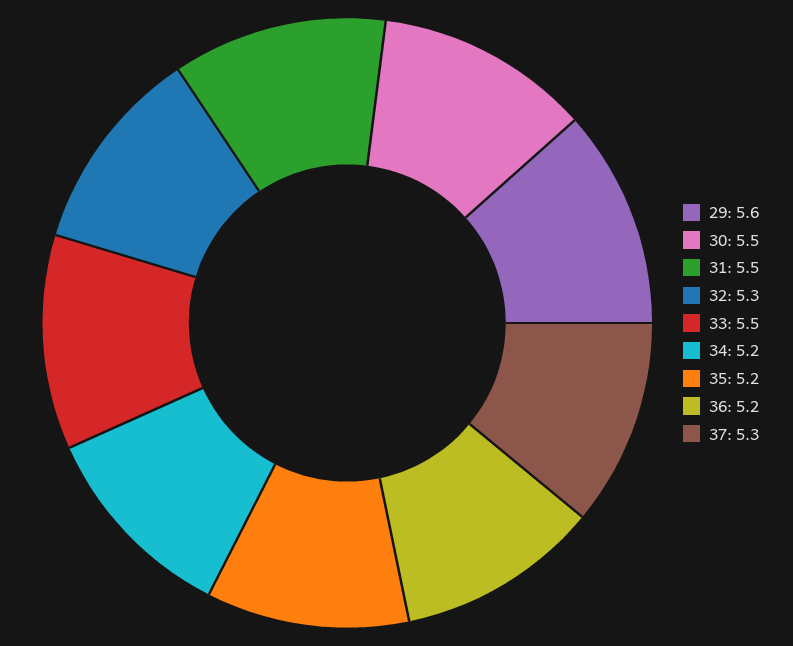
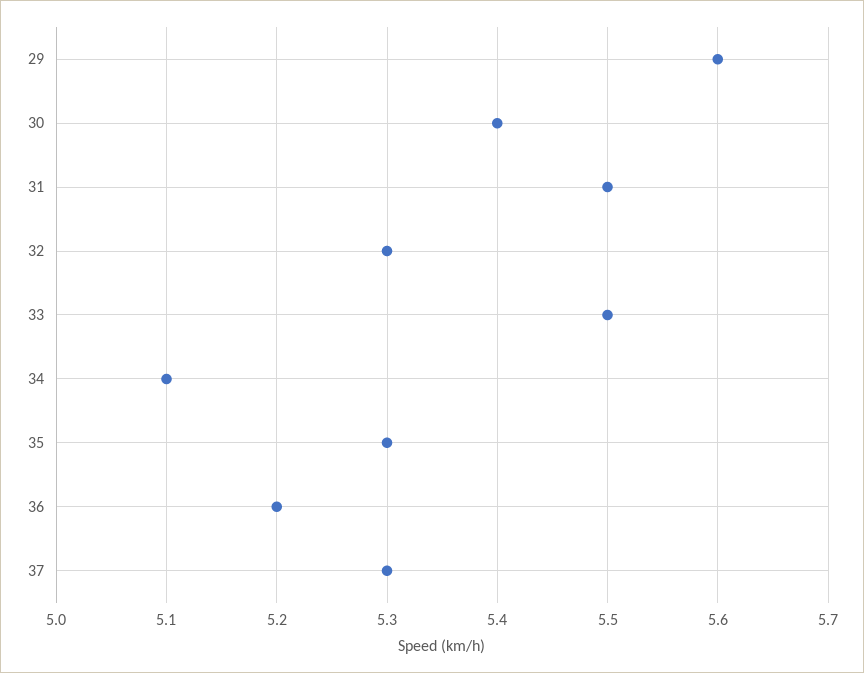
  {
    "29": 5.6,
-   "30": 5.5,
+   "30": 5.4,
    "31": 5.5,
    "32": 5.3,
    "33": 5.5,
-   "34": 5.2,
+   "34": 5.1,
-   "35": 5.2,
+   "35": 5.3,
    "36": 5.2,
    "37": 5.3
  }

